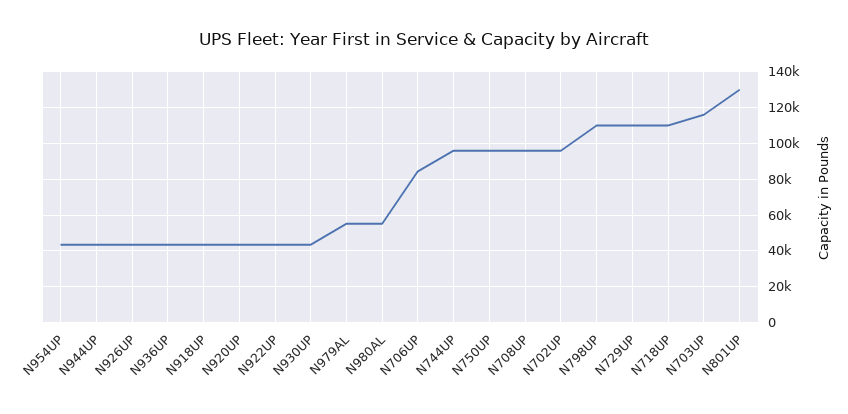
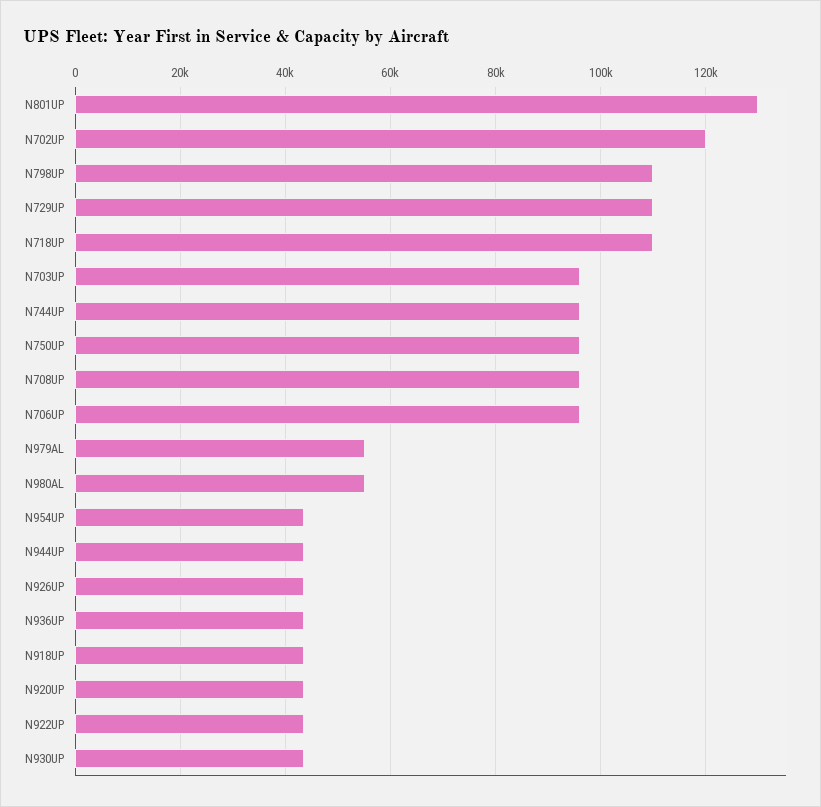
  {
    "N954UP": 44000,
    "N944UP": 44000,
    "N926UP": 44000,
    "N936UP": 44000,
    "N918UP": 44000,
    "N920UP": 44000,
    "N922UP": 44000,
    "N930UP": 44000,
    "N979AL": 56000,
    "N980AL": 56000,
-   "N706UP": 85000,
+   "N706UP": 96000,
    "N744UP": 96000,
    "N750UP": 96000,
    "N708UP": 96000,
-   "N702UP": 95000,
+   "N702UP": 120000,
    "N798UP": 110000,
    "N729UP": 110000,
    "N718UP": 110000,
-   "N703UP": 115000,
+   "N703UP": 96000,
    "N801UP": 130000
  }

